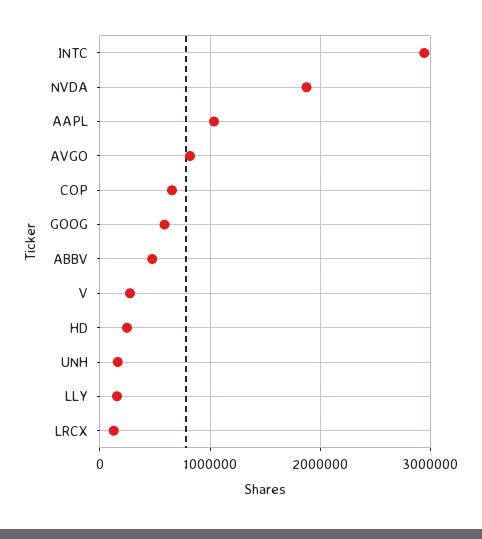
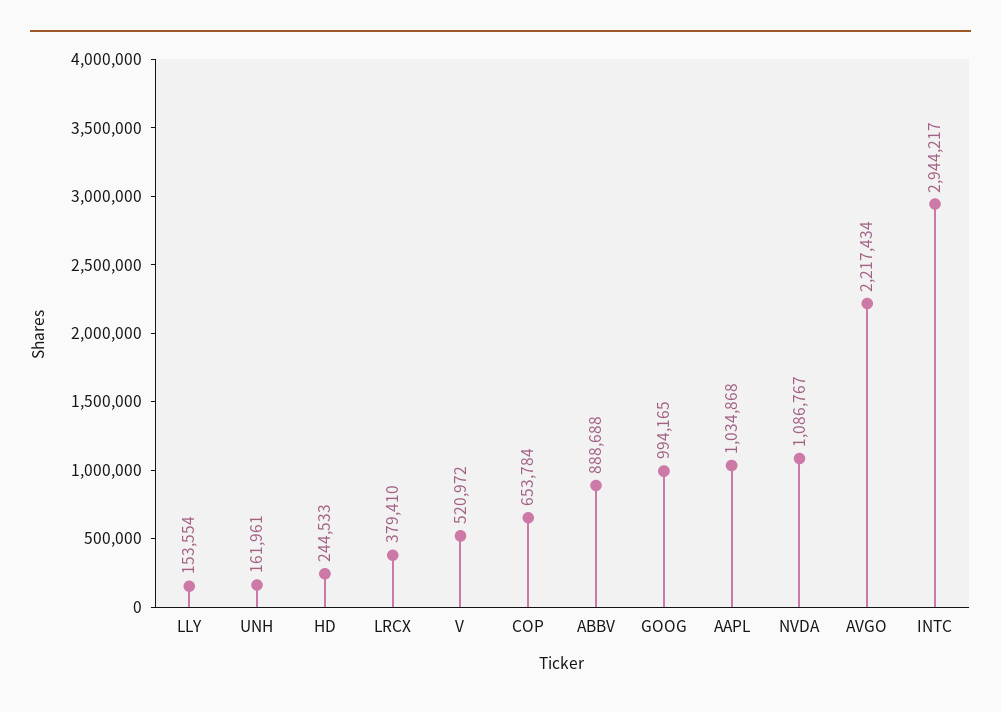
  {
    "INTC": 2944217,
-   "NVDA": 1900000,
+   "NVDA": 1086767,
    "AAPL": 1034868,
-   "AVGO": 800000,
+   "AVGO": 2217434,
    "COP": 653784,
-   "GOOG": 600000,
+   "GOOG": 994165,
-   "ABBV": 500000,
+   "ABBV": 888688,
-   "V": 300000,
+   "V": 520972,
    "HD": 244533,
    "UNH": 161961,
    "LLY": 153554,
-   "LRCX": 100000
+   "LRCX": 379410
  }

